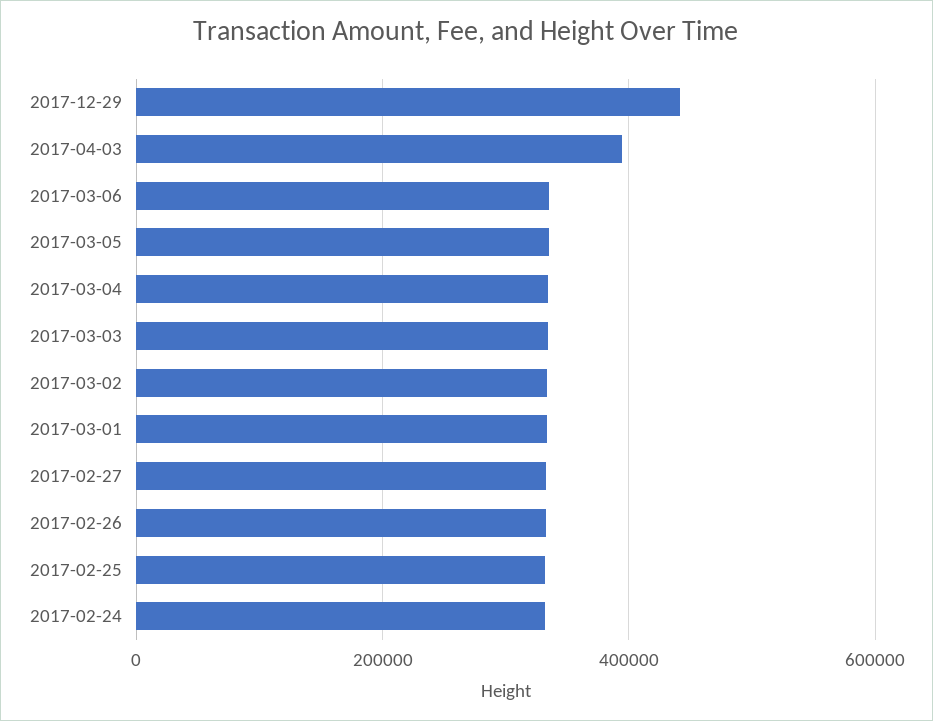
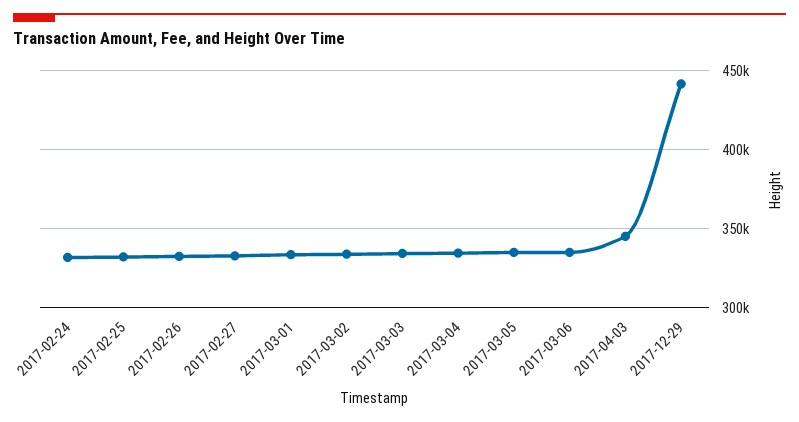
  {
    "2017-12-29": 440000,
-   "2017-04-03": 400000,
+   "2017-04-03": 345000,
    "2017-03-06": 335000,
    "2017-03-05": 335000,
    "2017-03-04": 335000,
    "2017-03-03": 335000,
    "2017-03-02": 335000,
    "2017-03-01": 335000,
    "2017-02-27": 335000,
    "2017-02-26": 335000,
    "2017-02-25": 330000,
    "2017-02-24": 330000
  }

